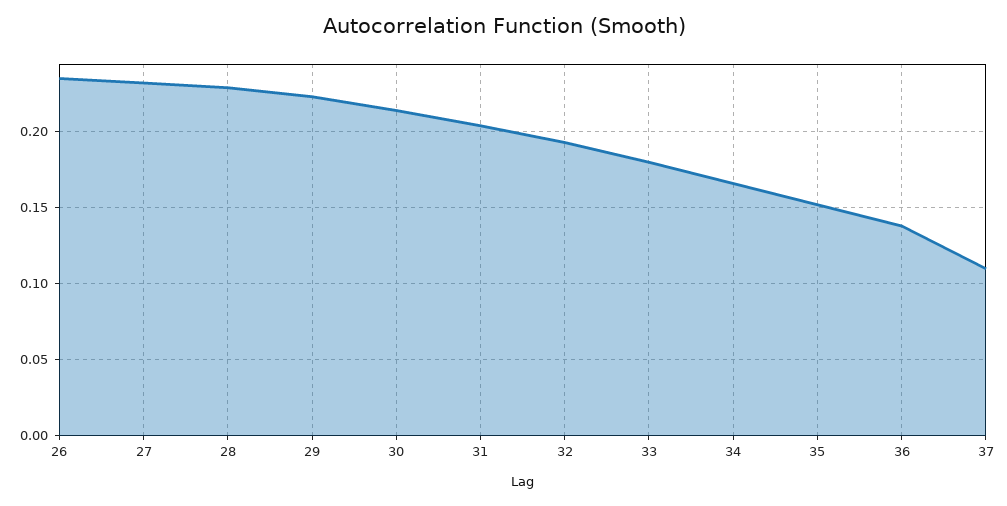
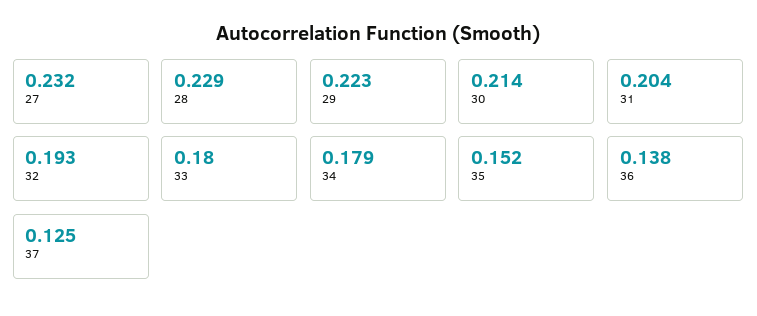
  {
-   "26": 0.235,
    "27": 0.232,
    "28": 0.229,
    "29": 0.223,
    "30": 0.214,
    "31": 0.204,
    "32": 0.193,
    "33": 0.18,
-   "34": 0.165,
+   "34": 0.179,
    "35": 0.152,
    "36": 0.138,
-   "37": 0.11
+   "37": 0.125
  }

